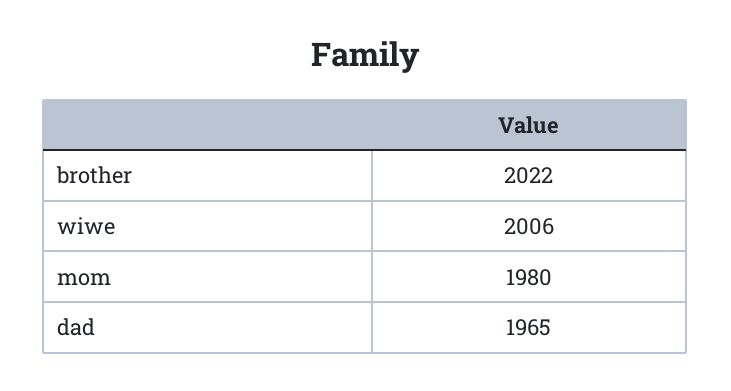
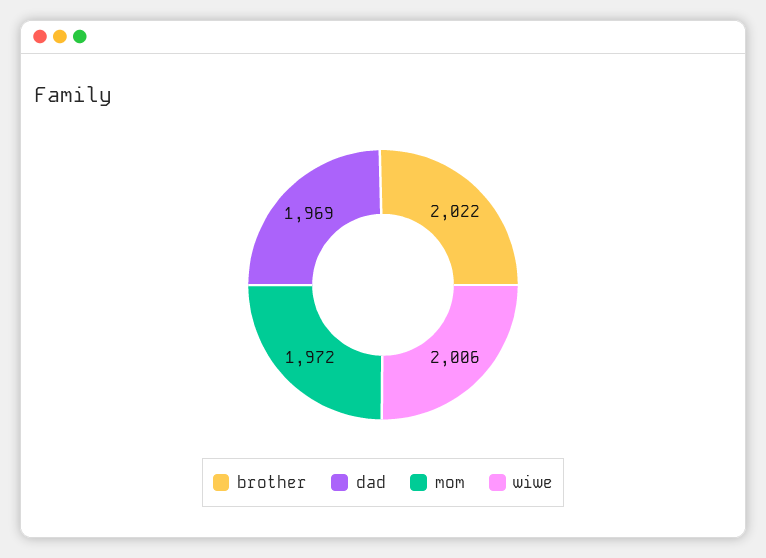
  {
    "brother": 2022,
    "wiwe": 2006,
-   "mom": 1980,
+   "mom": 1972,
-   "dad": 1965
+   "dad": 1969
  }

